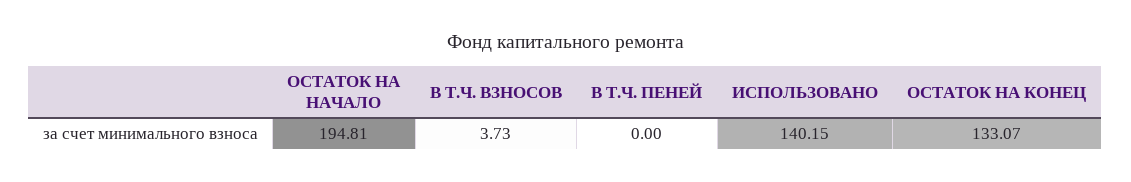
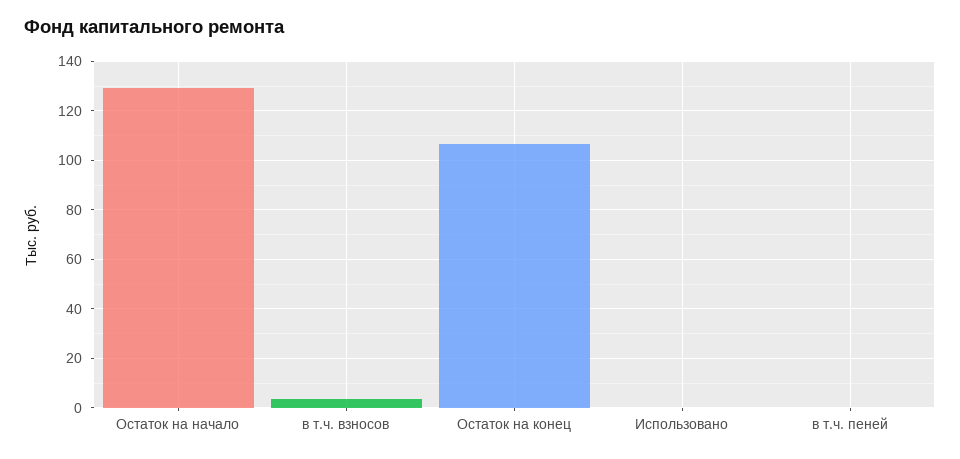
  {
-   "ОСТАТОК НА НАЧАЛО": 194.81,
+   "ОСТАТОК НА НАЧАЛО": 130,
    "В Т.Ч. ВЗНОСОВ": 3.73,
    "В Т.Ч. ПЕНЕЙ": 0,
-   "ИСПОЛЬЗОВАНО": 140.15,
+   "ИСПОЛЬЗОВАНО": 0,
-   "ОСТАТОК НА КОНЕЦ": 133.07
+   "ОСТАТОК НА КОНЕЦ": 107.5
  }

